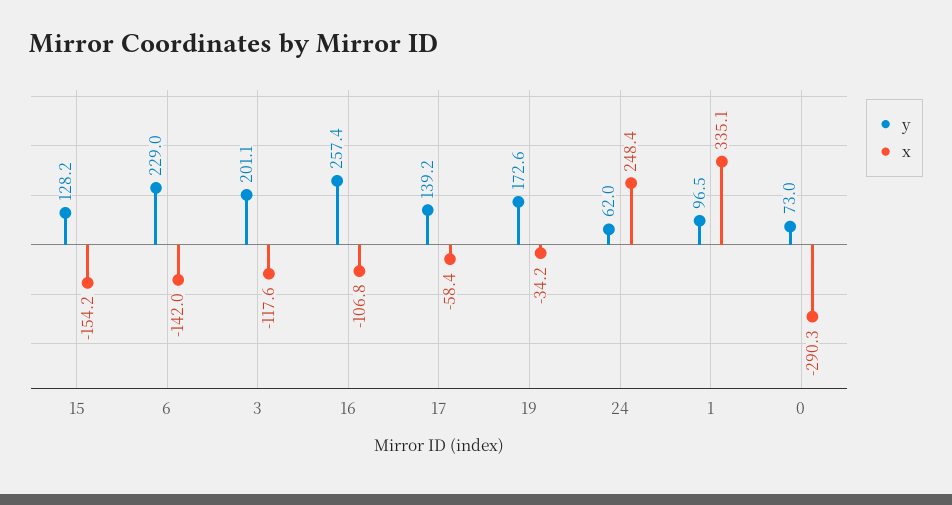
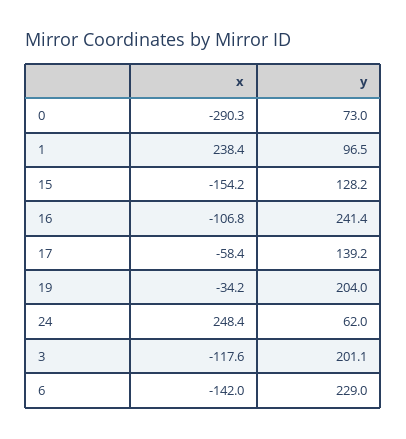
  {
    "y": {
      "15": 128.2,
      "6": 229,
      "3": 201.1,
-     "16": 257.4,
+     "16": 241.4,
      "17": 139.2,
-     "19": 172.6,
+     "19": 204,
      "24": 62,
      "1": 96.5,
      "0": 73
    },
    "x": {
      "15": -154.2,
      "6": -142,
      "3": -117.6,
      "16": -106.8,
      "17": -58.4,
      "19": -34.2,
      "24": 248.4,
-     "1": 335.1,
+     "1": 238.4,
      "0": -290.3
    }
  }

